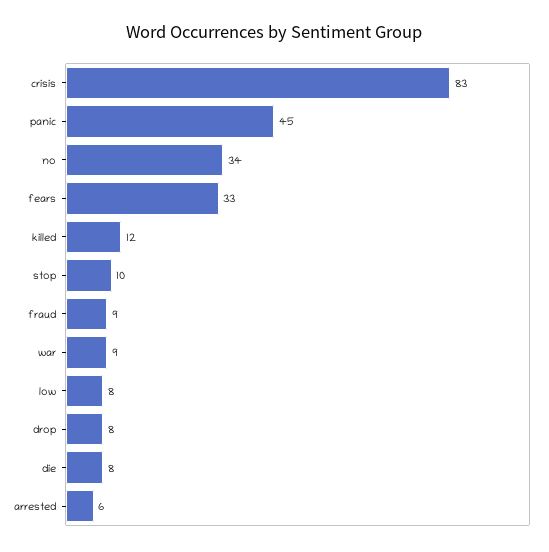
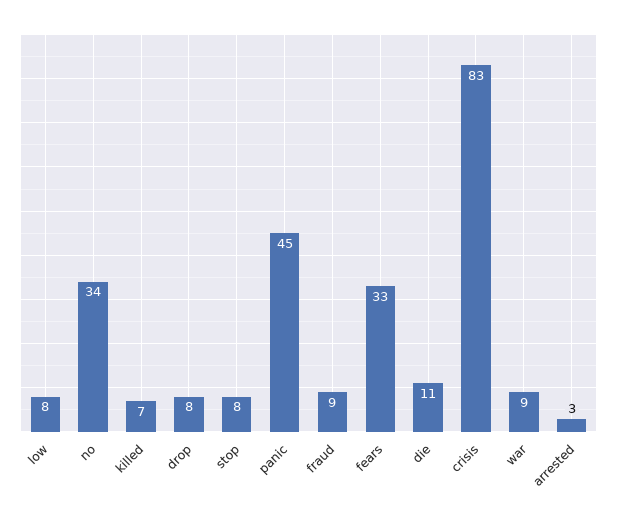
  {
    "crisis": 83,
    "panic": 45,
    "no": 34,
    "fears": 33,
-   "killed": 12,
+   "killed": 7,
-   "stop": 10,
+   "stop": 8,
    "fraud": 9,
    "war": 9,
    "low": 8,
    "drop": 8,
-   "die": 8,
+   "die": 11,
-   "arrested": 6
+   "arrested": 3
  }

